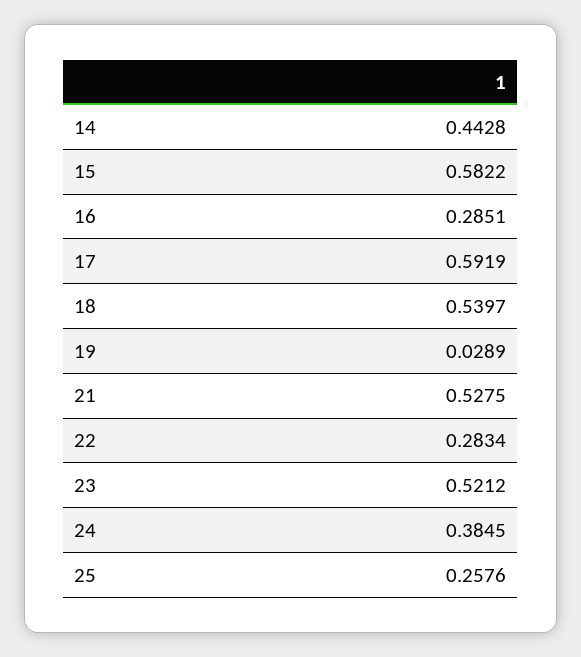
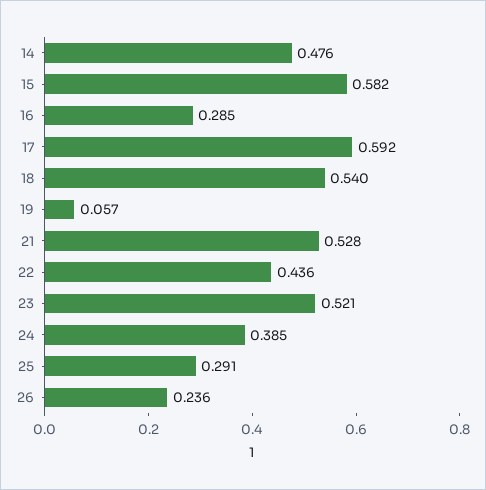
  {
-   "14": 0.4428,
+   "14": 0.476,
    "15": 0.5822,
    "16": 0.2851,
    "17": 0.5919,
    "18": 0.5397,
-   "19": 0.0289,
+   "19": 0.057,
    "21": 0.5275,
-   "22": 0.2834,
+   "22": 0.436,
    "23": 0.5212,
    "24": 0.3845,
-   "25": 0.2576
+   "25": 0.291,
+   "26": 0.236
  }

